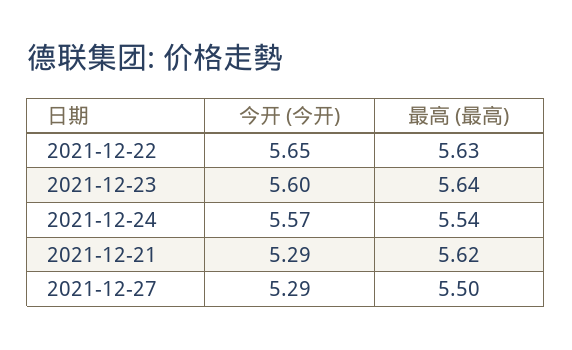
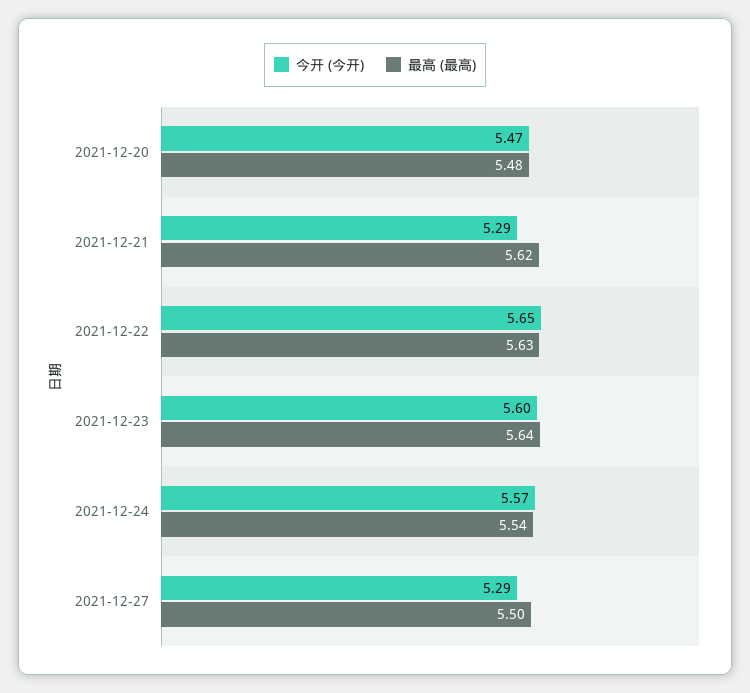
  {
    "今开 (今开)": {
      "2021-12-22": 5.65,
      "2021-12-23": 5.6,
      "2021-12-24": 5.57,
      "2021-12-21": 5.29,
-     "2021-12-27": 5.29
+     "2021-12-27": 5.29,
+     "2021-12-20": 5.47
    },
    "最高 (最高)": {
      "2021-12-22": 5.63,
      "2021-12-23": 5.64,
      "2021-12-24": 5.54,
      "2021-12-21": 5.62,
-     "2021-12-27": 5.5
+     "2021-12-27": 5.5,
+     "2021-12-20": 5.48
    }
  }

